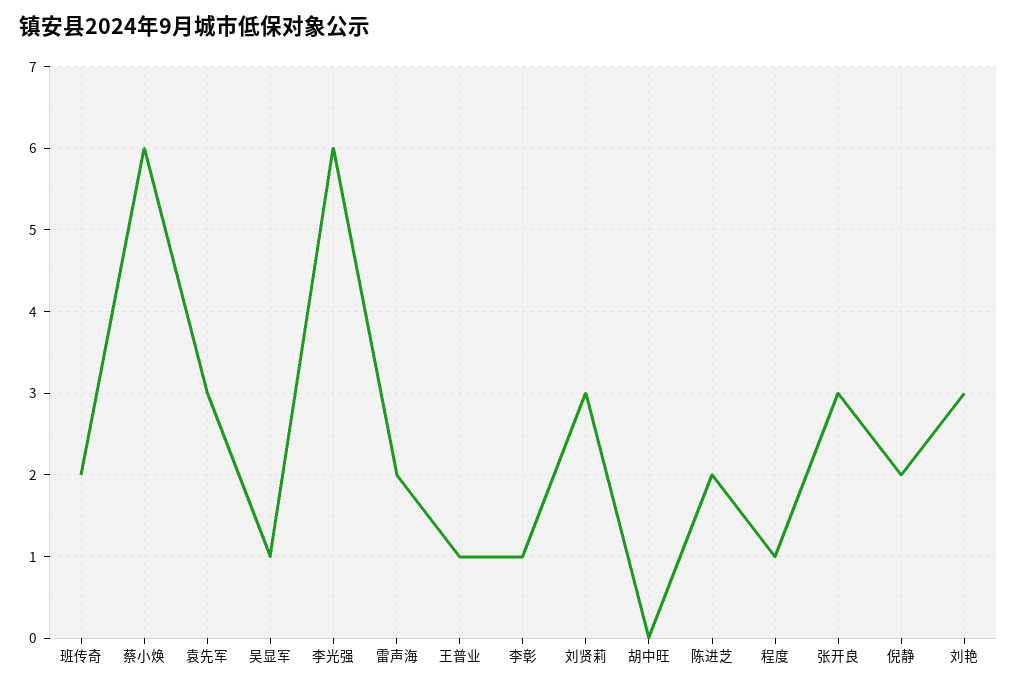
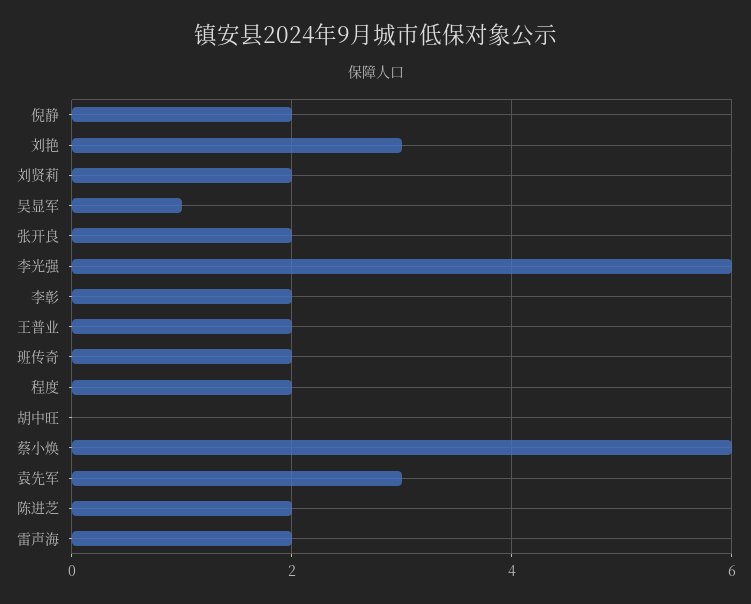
  {
    "班传奇": 2,
    "蔡小焕": 6,
    "袁先军": 3,
    "吴显军": 1,
    "李光强": 6,
    "雷声海": 2,
-   "王普业": 1,
+   "王普业": 2,
-   "李彰": 1,
+   "李彰": 2,
-   "刘贤莉": 3,
+   "刘贤莉": 2,
    "胡中旺": 0,
    "陈进芝": 2,
-   "程度": 1,
+   "程度": 2,
-   "张开良": 3,
+   "张开良": 2,
    "倪静": 2,
    "刘艳": 3
  }

